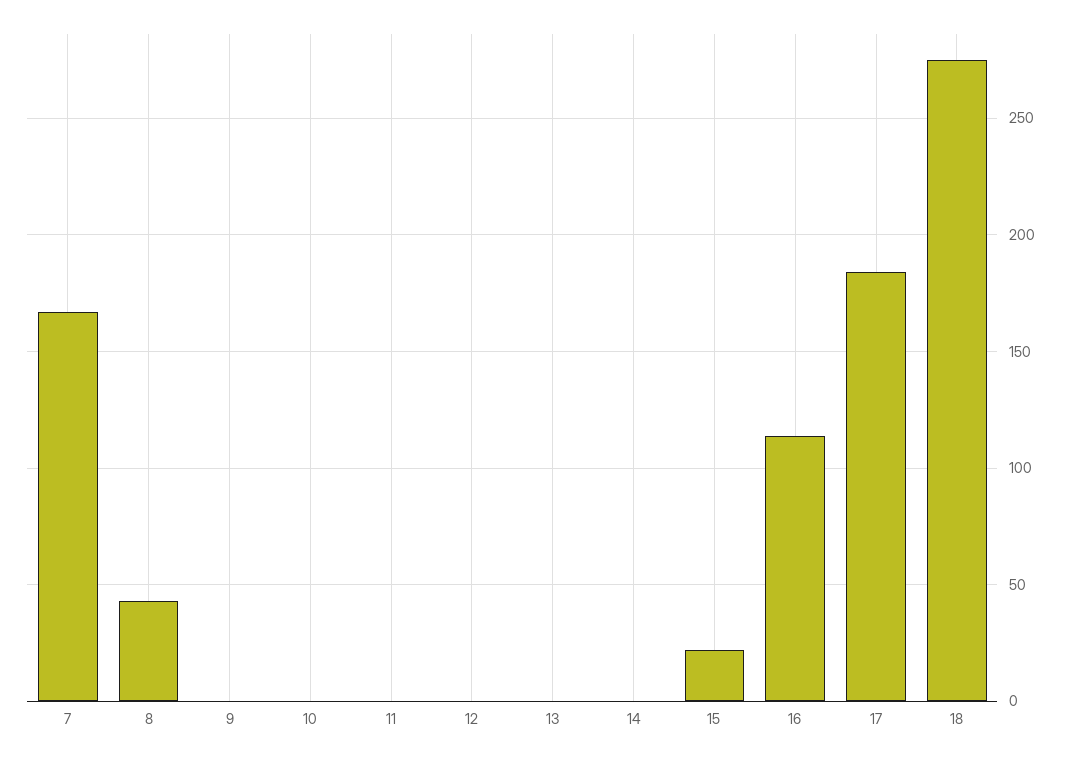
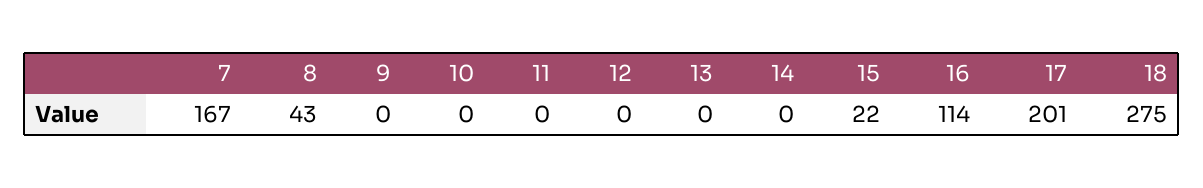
  {
    "7": 167,
    "8": 43,
    "9": 0,
    "10": 0,
    "11": 0,
    "12": 0,
    "13": 0,
    "14": 0,
    "15": 22,
    "16": 114,
-   "17": 185,
+   "17": 201,
    "18": 275
  }

